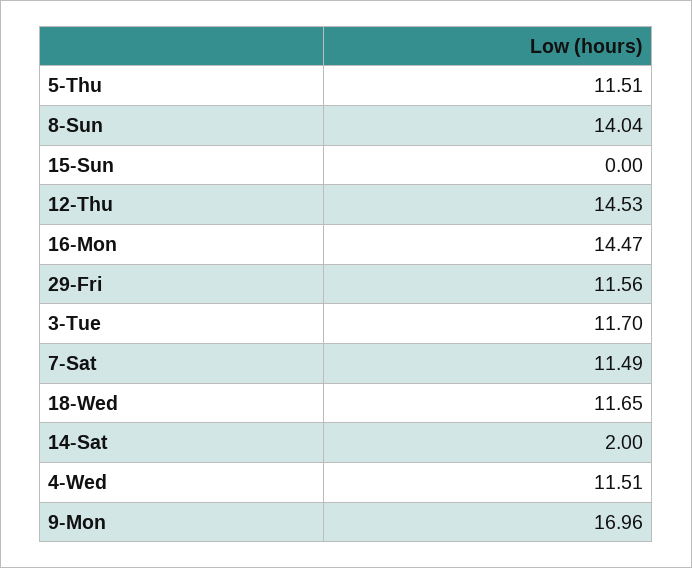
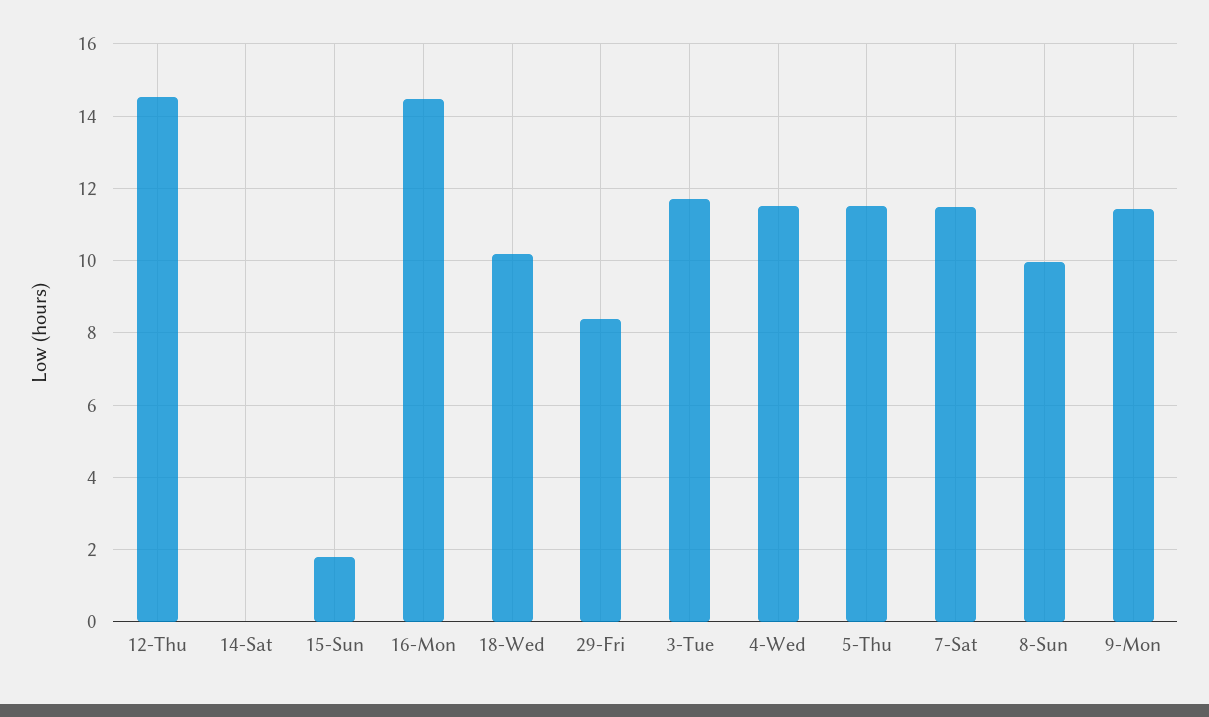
  {
    "5-Thu": 11.51,
-   "8-Sun": 14.04,
+   "8-Sun": 10,
-   "15-Sun": 0,
+   "15-Sun": 1.8,
    "12-Thu": 14.53,
    "16-Mon": 14.47,
-   "29-Fri": 11.56,
+   "29-Fri": 8.4,
    "3-Tue": 11.7,
    "7-Sat": 11.49,
-   "18-Wed": 11.65,
+   "18-Wed": 10.2,
-   "14-Sat": 2,
+   "14-Sat": 0,
    "4-Wed": 11.51,
-   "9-Mon": 16.96
+   "9-Mon": 11.4
  }

